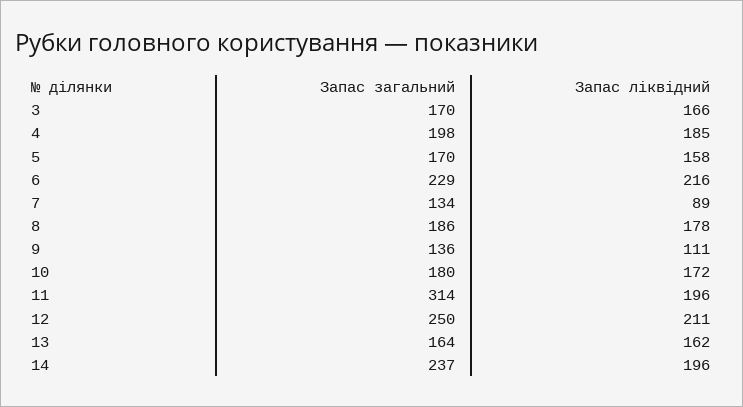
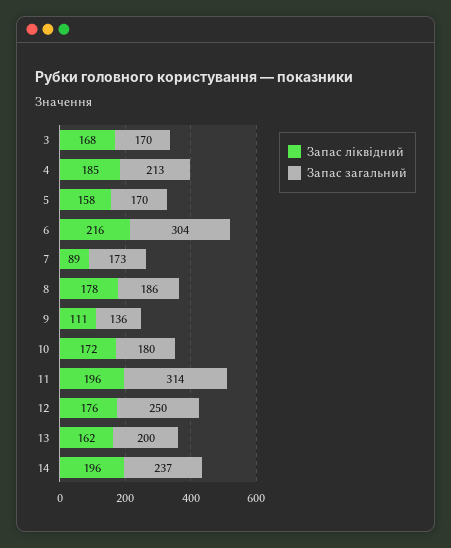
  {
    "Запас загальний": {
      "3": 170,
-     "4": 198,
+     "4": 213,
      "5": 170,
-     "6": 229,
+     "6": 304,
-     "7": 134,
+     "7": 173,
      "8": 186,
      "9": 136,
      "10": 180,
      "11": 314,
      "12": 250,
-     "13": 164,
+     "13": 200,
      "14": 237
    },
    "Запас ліквідний": {
-     "3": 166,
+     "3": 168,
      "4": 185,
      "5": 158,
      "6": 216,
      "7": 89,
      "8": 178,
      "9": 111,
      "10": 172,
      "11": 196,
-     "12": 211,
+     "12": 176,
      "13": 162,
      "14": 196
    }
  }

